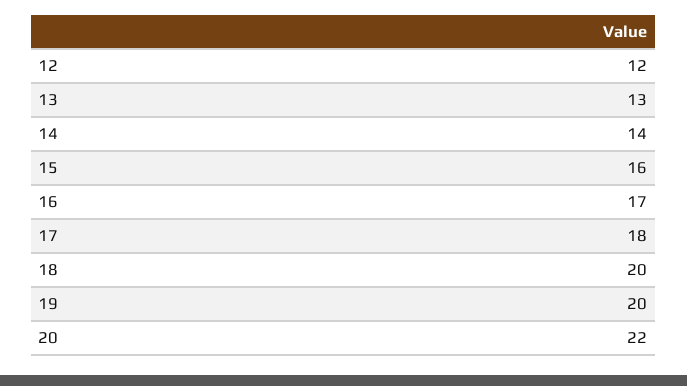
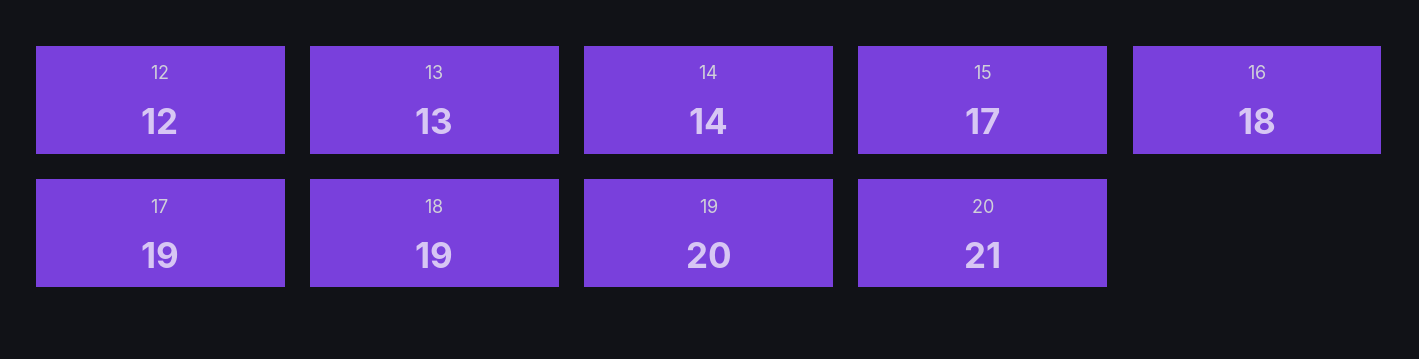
  {
    "12": 12,
    "13": 13,
    "14": 14,
-   "15": 16,
+   "15": 17,
-   "16": 17,
+   "16": 18,
-   "17": 18,
+   "17": 19,
-   "18": 20,
+   "18": 19,
    "19": 20,
-   "20": 22
+   "20": 21
  }

